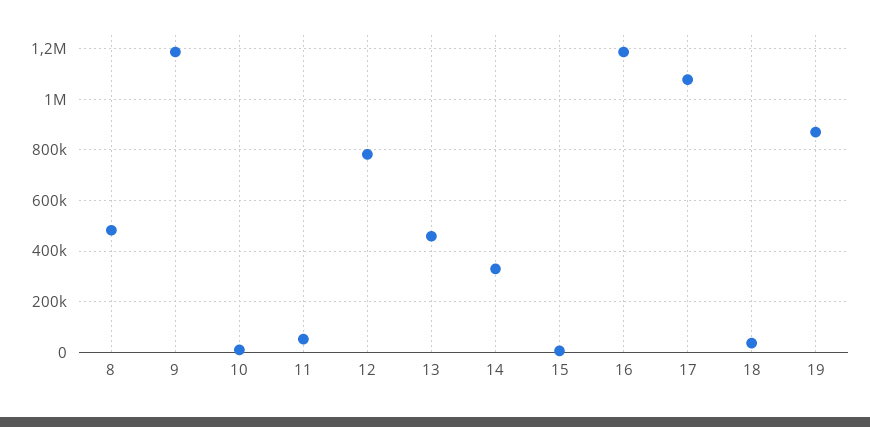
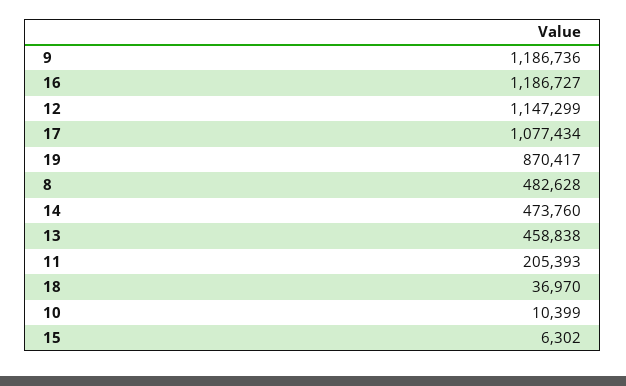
  {
    "8": 482628,
    "9": 1186736,
    "10": 10399,
-   "11": 50000,
+   "11": 205393,
-   "12": 775000,
+   "12": 1147299,
    "13": 458838,
-   "14": 325000,
+   "14": 473760,
    "15": 6302,
    "16": 1186727,
    "17": 1077434,
    "18": 36970,
    "19": 870417
  }

